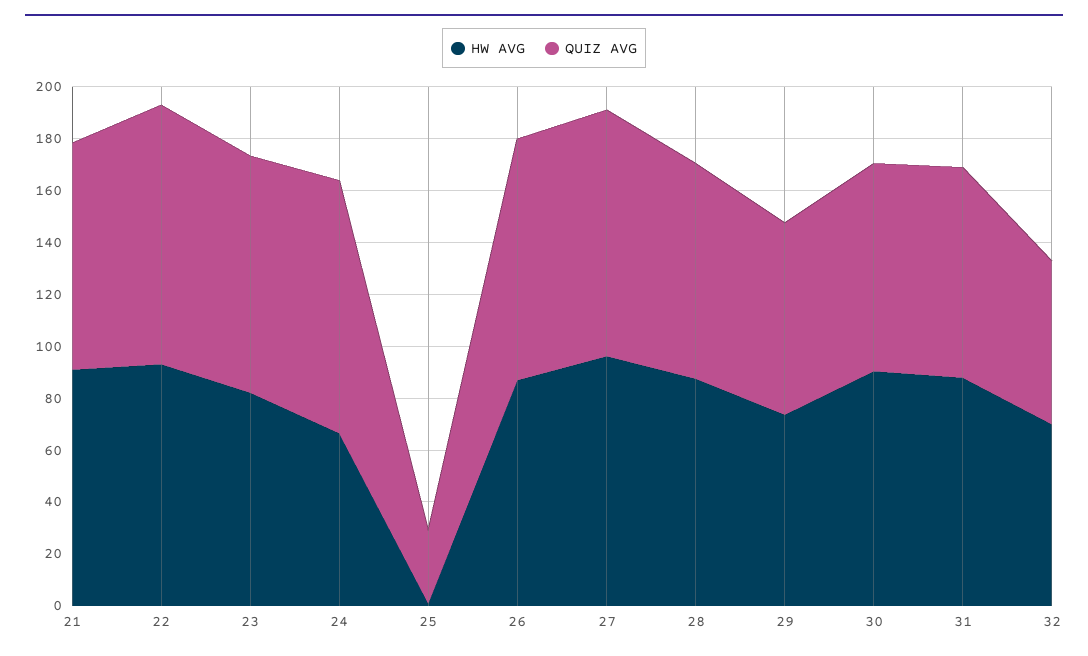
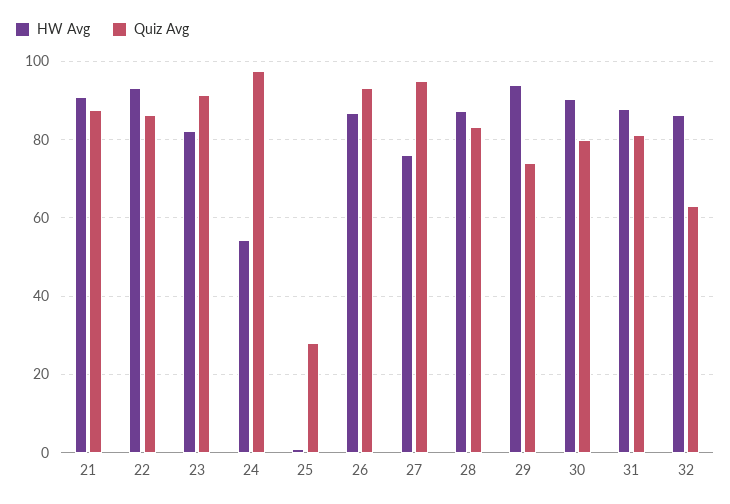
  {
    "HW AVG": {
      "21": 90,
      "22": 94,
      "23": 82,
-     "24": 65,
+     "24": 54,
      "25": 2,
      "26": 86,
-     "27": 95,
+     "27": 76,
      "28": 88,
-     "29": 75,
+     "29": 94,
      "30": 90,
      "31": 88,
-     "32": 70
+     "32": 86
    },
    "QUIZ AVG": {
      "21": 88,
-     "22": 100,
+     "22": 86,
      "23": 92,
      "24": 98,
      "25": 28,
      "26": 94,
      "27": 96,
      "28": 84,
      "29": 74,
      "30": 80,
      "31": 82,
      "32": 64
    }
  }

